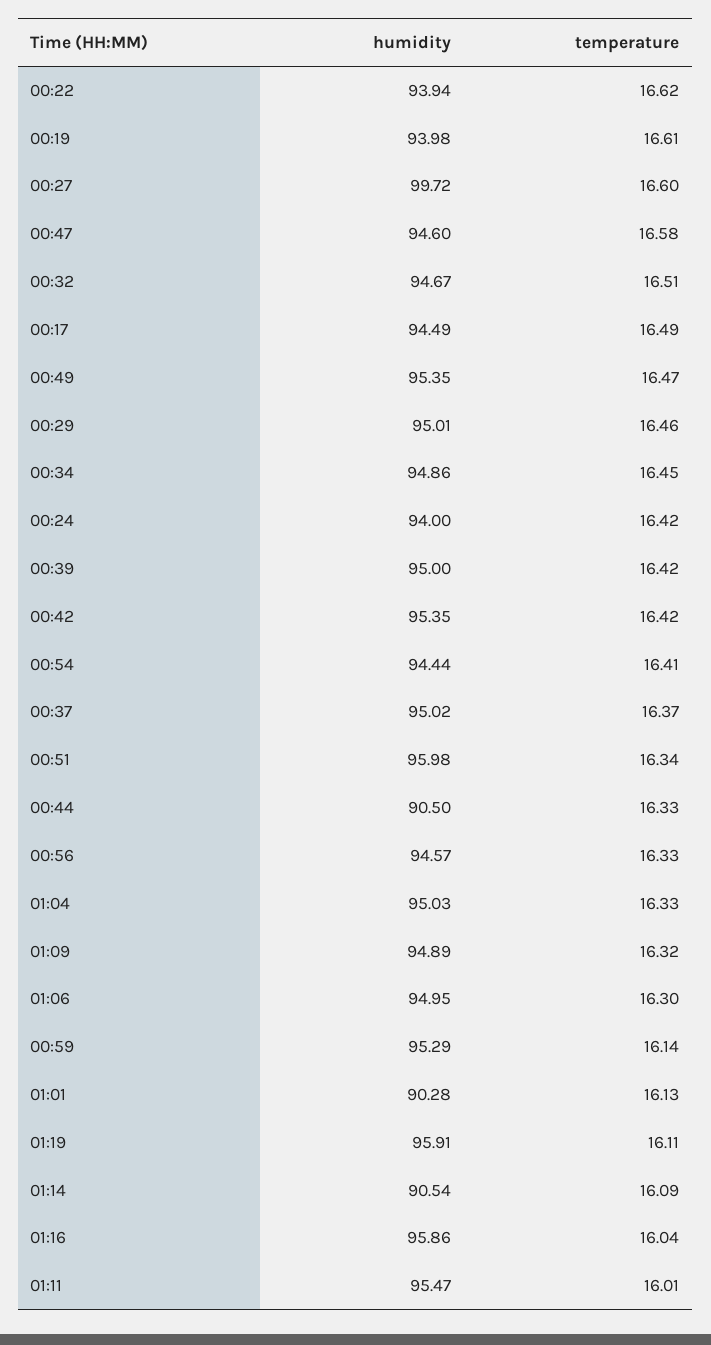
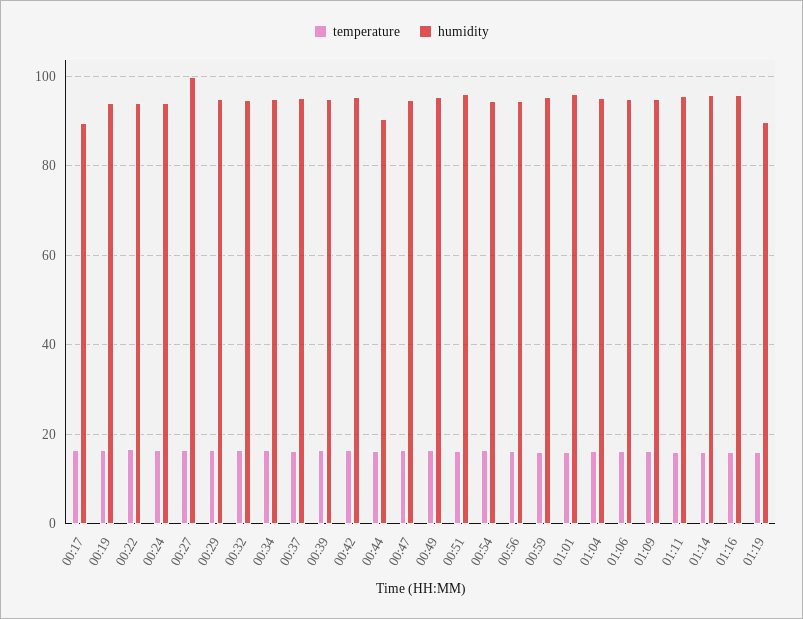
  {
    "humidity": {
      "00:22": 93.94,
      "00:19": 93.98,
      "00:27": 99.72,
      "00:47": 94.6,
      "00:32": 94.67,
-     "00:17": 94.49,
+     "00:17": 90,
      "00:49": 95.35,
      "00:29": 95.01,
      "00:34": 94.86,
      "00:24": 94,
      "00:39": 95,
      "00:42": 95.35,
      "00:54": 94.44,
      "00:37": 95.02,
      "00:51": 95.98,
      "00:44": 90.5,
      "00:56": 94.57,
      "01:04": 95.03,
      "01:09": 94.89,
      "01:06": 94.95,
      "00:59": 95.29,
-     "01:01": 90.28,
+     "01:01": 96,
-     "01:19": 95.91,
+     "01:19": 90,
-     "01:14": 90.54,
+     "01:14": 96,
      "01:16": 95.86,
      "01:11": 95.47
    },
    "temperature": {
      "00:22": 16.62,
      "00:19": 16.61,
      "00:27": 16.6,
      "00:47": 16.58,
      "00:32": 16.51,
      "00:17": 16.49,
      "00:49": 16.47,
      "00:29": 16.46,
      "00:34": 16.45,
      "00:24": 16.42,
      "00:39": 16.42,
      "00:42": 16.42,
      "00:54": 16.41,
      "00:37": 16.37,
      "00:51": 16.34,
      "00:44": 16.33,
      "00:56": 16.33,
      "01:04": 16.33,
      "01:09": 16.32,
      "01:06": 16.3,
      "00:59": 16.14,
      "01:01": 16.13,
      "01:19": 16.11,
      "01:14": 16.09,
      "01:16": 16.04,
      "01:11": 16.01
    }
  }

